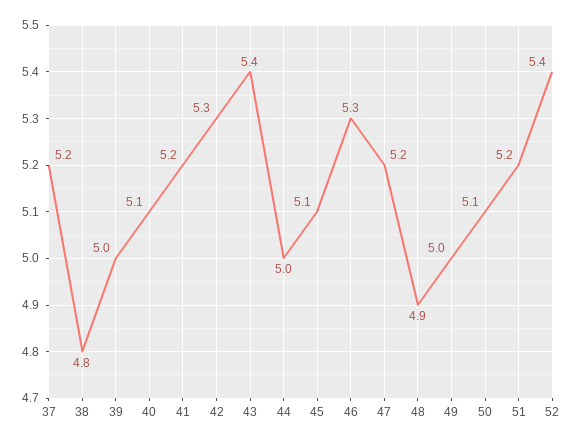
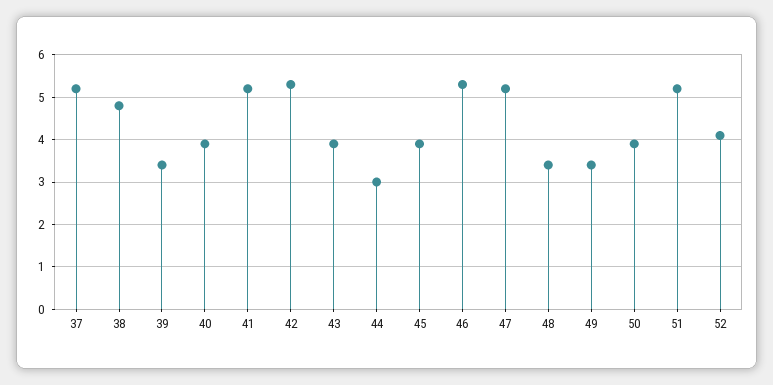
  {
    "37": 5.2,
    "38": 4.8,
-   "39": 5,
+   "39": 3.5,
-   "40": 5.1,
+   "40": 4,
    "41": 5.2,
    "42": 5.3,
-   "43": 5.4,
+   "43": 4,
-   "44": 5,
+   "44": 3,
-   "45": 5.1,
+   "45": 4,
    "46": 5.3,
    "47": 5.2,
-   "48": 4.9,
+   "48": 3.5,
-   "49": 5,
+   "49": 3.5,
-   "50": 5.1,
+   "50": 4,
    "51": 5.2,
-   "52": 5.4
+   "52": 4
  }

